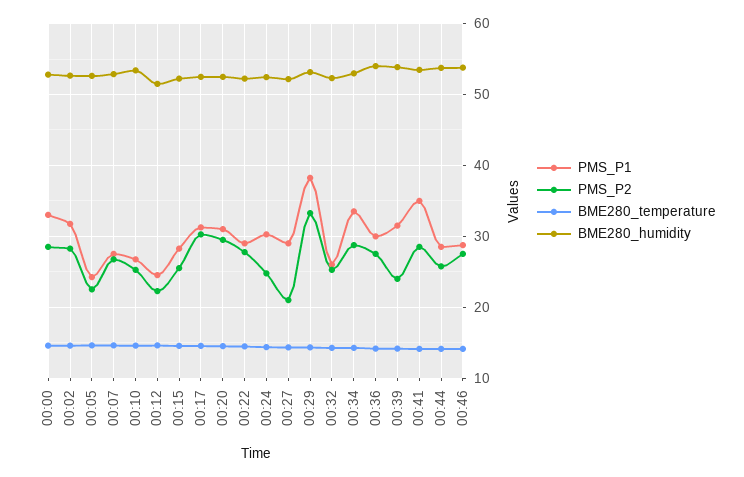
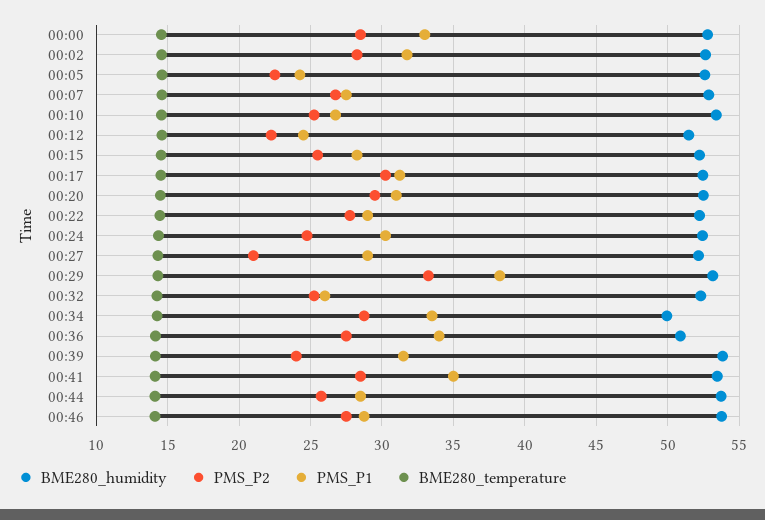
  {
    "PMS_P1": {
      "00:00": 33,
      "00:02": 32,
      "00:05": 24.5,
      "00:07": 27.5,
      "00:10": 27,
      "00:12": 24.5,
      "00:15": 28.5,
      "00:17": 31.5,
      "00:20": 31,
      "00:22": 29,
      "00:24": 30.5,
      "00:27": 29,
      "00:29": 38.5,
      "00:32": 26,
      "00:34": 33.5,
-     "00:36": 30,
+     "00:36": 34,
      "00:39": 31.5,
      "00:41": 35,
      "00:44": 28.5,
      "00:46": 29
    },
    "PMS_P2": {
      "00:00": 28.5,
      "00:02": 28.5,
      "00:05": 22.5,
      "00:07": 27,
      "00:10": 25.5,
      "00:12": 22.5,
      "00:15": 25.5,
      "00:17": 30.5,
      "00:20": 29.5,
      "00:22": 28,
      "00:24": 25,
      "00:27": 21,
      "00:29": 33.5,
      "00:32": 25.5,
      "00:34": 29,
      "00:36": 27.5,
      "00:39": 24,
      "00:41": 28.5,
      "00:44": 26,
      "00:46": 27.5
    },
    "BME280_temperature": {
      "00:00": 14.5,
      "00:02": 14.5,
      "00:05": 14.5,
      "00:07": 14.5,
      "00:10": 14.5,
      "00:12": 14.5,
      "00:15": 14.5,
      "00:17": 14.5,
      "00:20": 14.5,
      "00:22": 14.5,
      "00:24": 14.5,
      "00:27": 14.5,
      "00:29": 14.5,
      "00:32": 14.5,
      "00:34": 14.5,
      "00:36": 14,
      "00:39": 14,
      "00:41": 14,
      "00:44": 14,
      "00:46": 14
    },
    "BME280_humidity": {
      "00:00": 53,
      "00:02": 52.5,
      "00:05": 52.5,
      "00:07": 53,
      "00:10": 53.5,
      "00:12": 51.5,
      "00:15": 52,
      "00:17": 52.5,
      "00:20": 52.5,
      "00:22": 52,
      "00:24": 52.5,
      "00:27": 52,
      "00:29": 53,
      "00:32": 52.5,
-     "00:34": 53,
+     "00:34": 50,
-     "00:36": 54,
+     "00:36": 51,
      "00:39": 54,
      "00:41": 53.5,
      "00:44": 53.5,
      "00:46": 54
    }
  }

